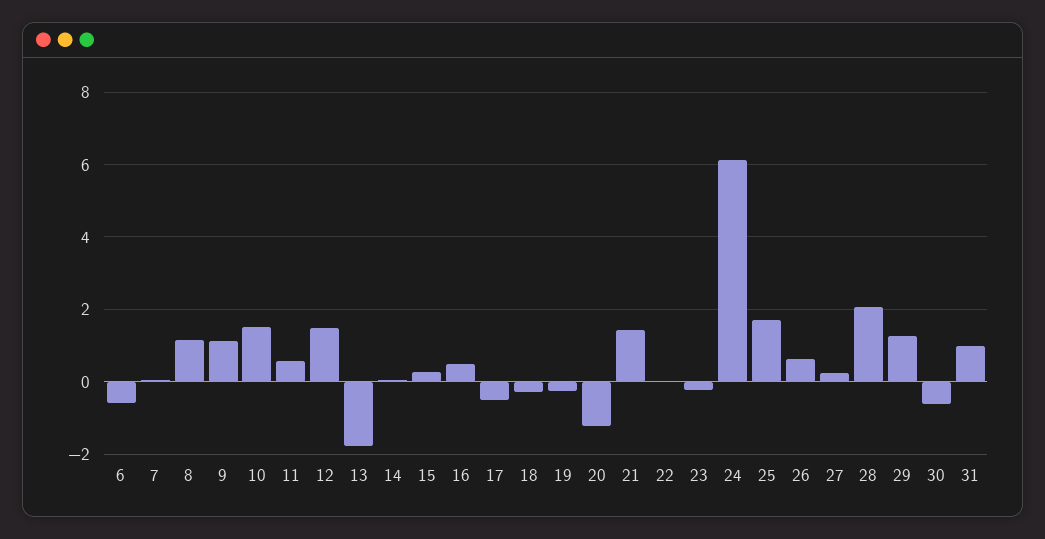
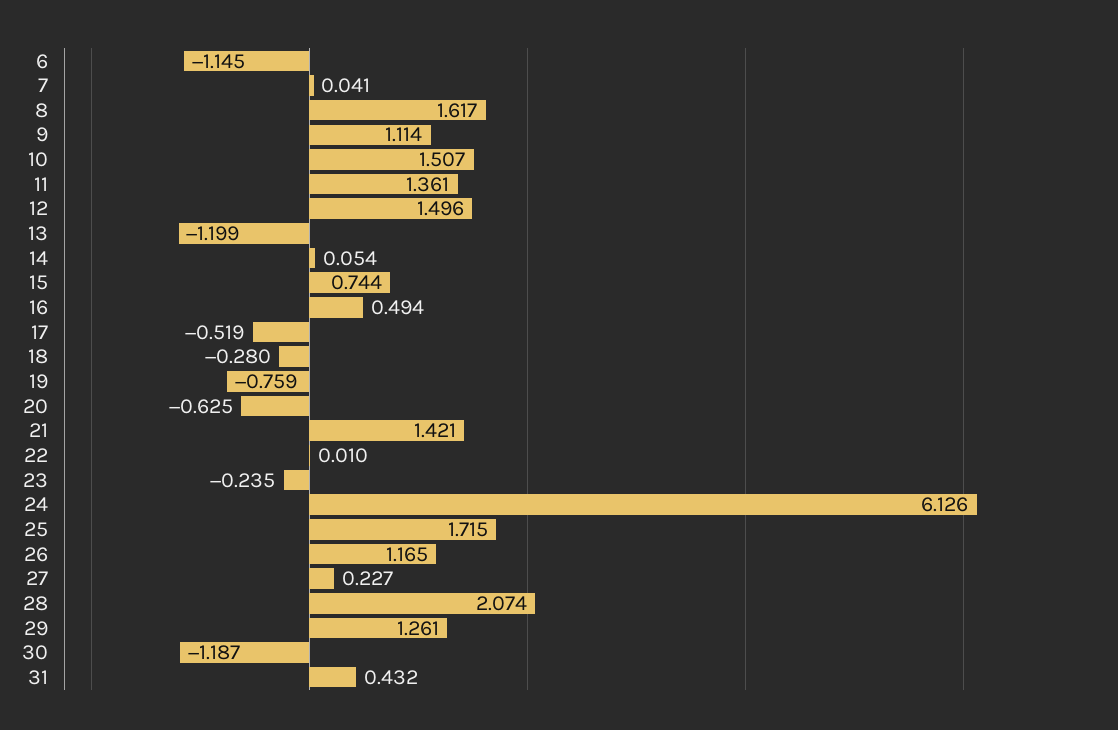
  {
-   "6": -0.6,
+   "6": -1.145,
    "7": 0.041,
-   "8": 1.2,
+   "8": 1.617,
    "9": 1.114,
    "10": 1.507,
-   "11": 0.6,
+   "11": 1.361,
    "12": 1.496,
-   "13": -1.8,
+   "13": -1.199,
    "14": 0.054,
-   "15": 0.2,
+   "15": 0.744,
    "16": 0.494,
    "17": -0.519,
    "18": -0.28,
-   "19": -0.2,
+   "19": -0.759,
-   "20": -1.2,
+   "20": -0.625,
    "21": 1.421,
    "22": 0.01,
    "23": -0.235,
    "24": 6.126,
    "25": 1.715,
-   "26": 0.6,
+   "26": 1.165,
    "27": 0.227,
    "28": 2.074,
    "29": 1.261,
-   "30": -0.6,
+   "30": -1.187,
-   "31": 1
+   "31": 0.432
  }

